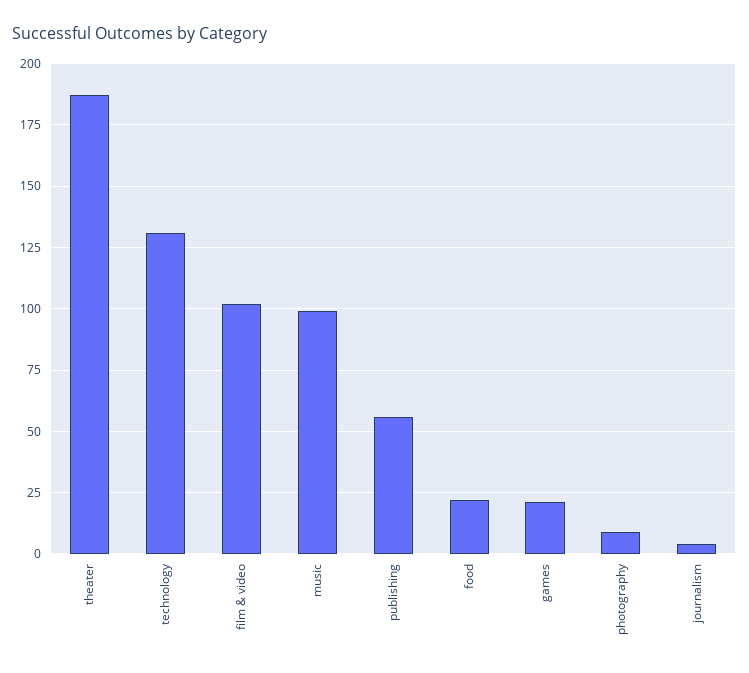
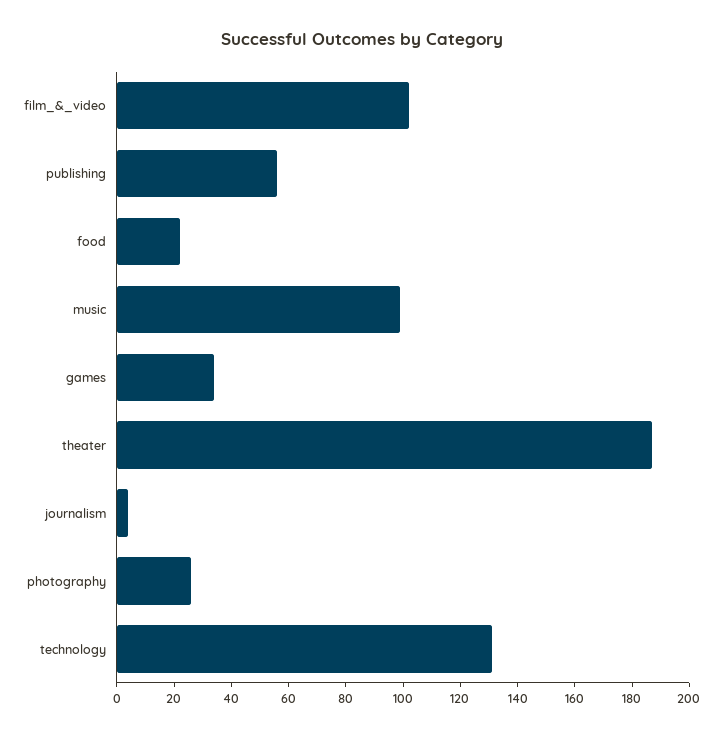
  {
    "theater": 185,
    "technology": 130,
    "film & video": 100,
    "music": 100,
    "publishing": 55,
    "food": 20,
-   "games": 20,
+   "games": 35,
-   "photography": 10,
+   "photography": 25,
    "journalism": 5
  }

